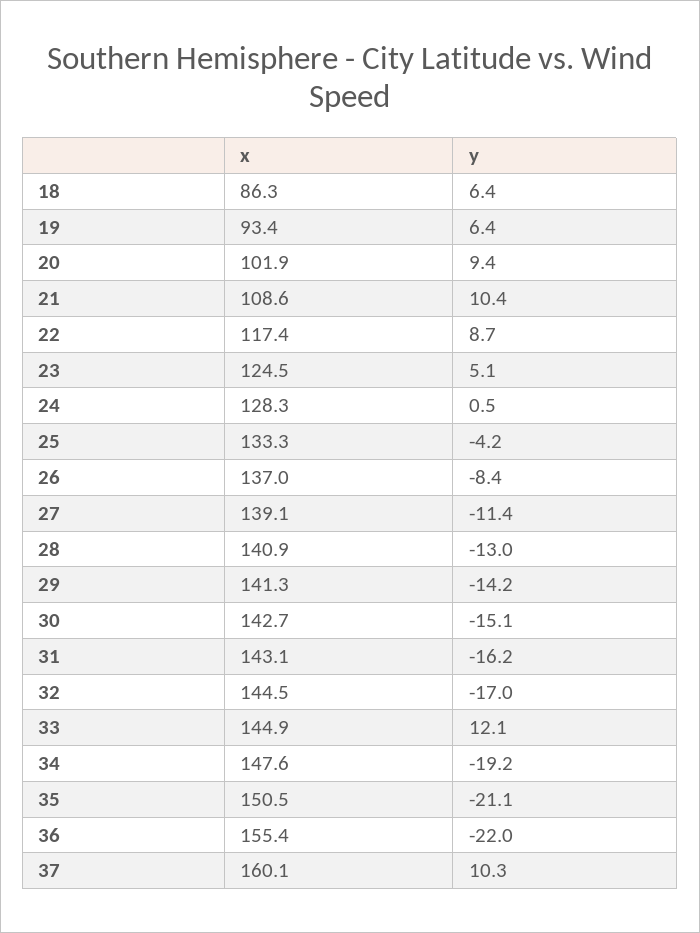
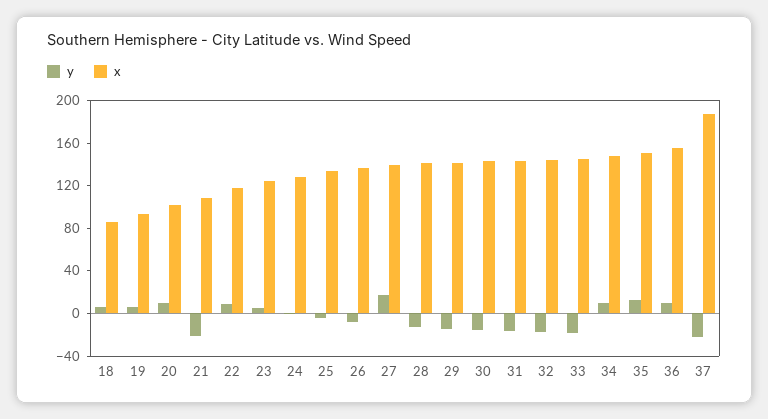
  {
    "x": {
      "18": 86.3,
      "19": 93.4,
      "20": 101.9,
      "21": 108.6,
      "22": 117.4,
      "23": 124.5,
      "24": 128.3,
      "25": 133.3,
      "26": 137,
      "27": 139.1,
      "28": 140.9,
      "29": 141.3,
      "30": 142.7,
      "31": 143.1,
      "32": 144.5,
      "33": 144.9,
      "34": 147.6,
      "35": 150.5,
      "36": 155.4,
-     "37": 160.1
+     "37": 190
    },
    "y": {
      "18": 6.4,
      "19": 6.4,
      "20": 9.4,
-     "21": 10.4,
+     "21": -20,
      "22": 8.7,
      "23": 5.1,
      "24": 0.5,
      "25": -4.2,
      "26": -8.4,
-     "27": -11.4,
+     "27": 20,
      "28": -13,
      "29": -14.2,
      "30": -15.1,
      "31": -16.2,
      "32": -17,
-     "33": 12.1,
+     "33": -20,
-     "34": -19.2,
+     "34": 10,
-     "35": -21.1,
+     "35": 10,
-     "36": -22,
+     "36": 10,
-     "37": 10.3
+     "37": -20
    }
  }

